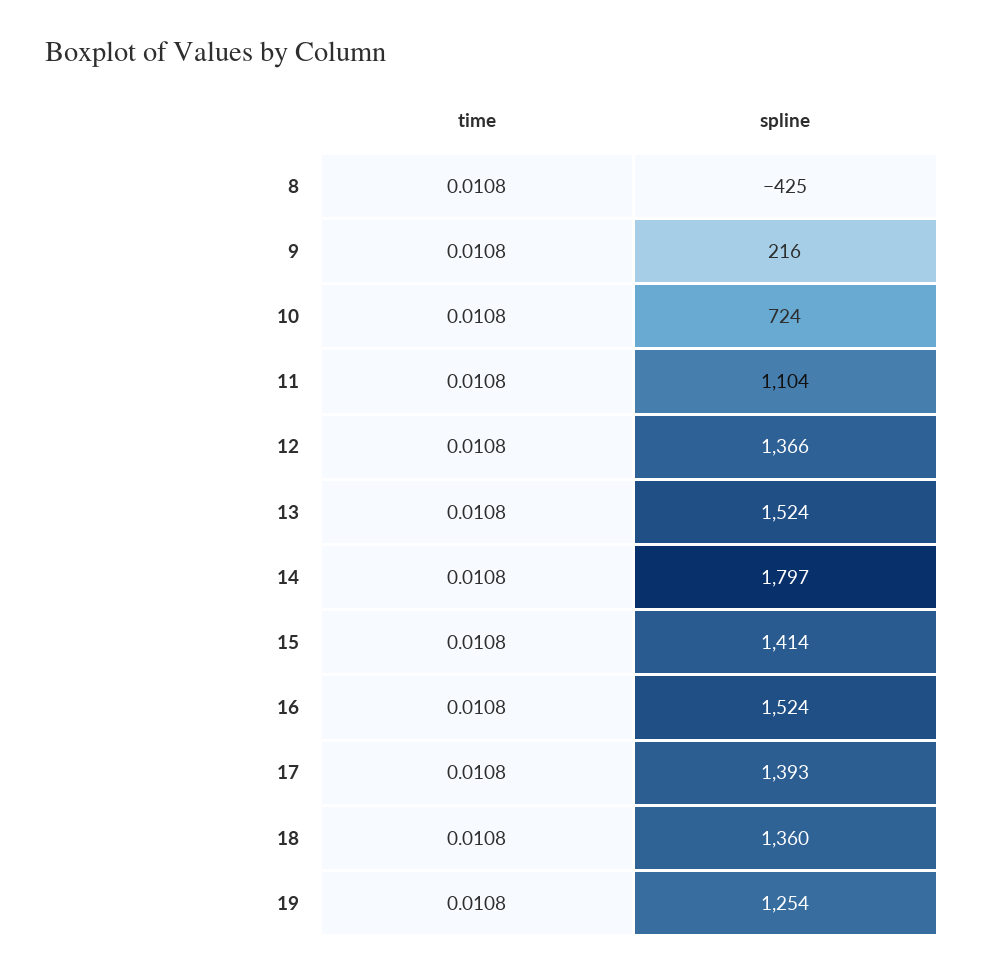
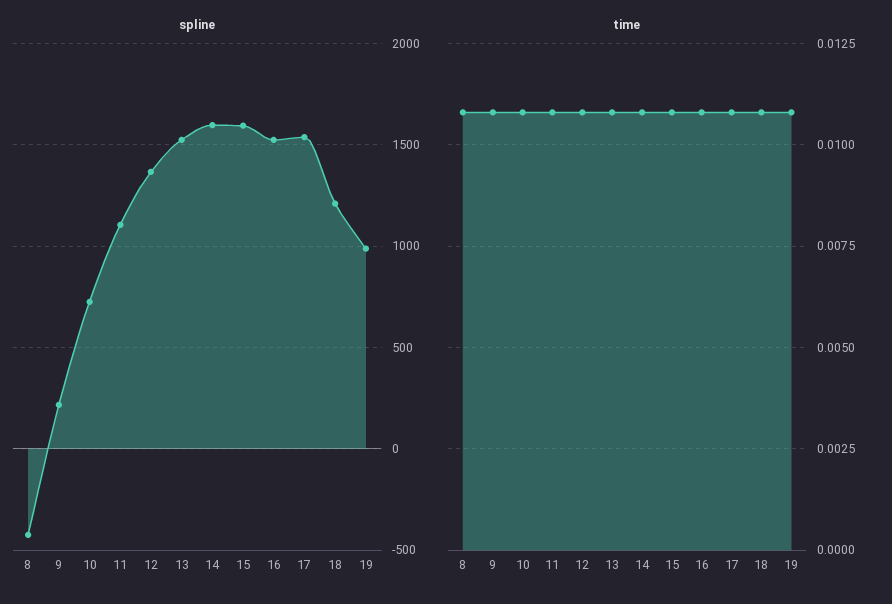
  {
    "time": {
      "8": 0.0108,
      "9": 0.0108,
      "10": 0.0108,
      "11": 0.0108,
      "12": 0.0108,
      "13": 0.0108,
      "14": 0.0108,
      "15": 0.0108,
      "16": 0.0108,
      "17": 0.0108,
      "18": 0.0108,
      "19": 0.0108
    },
    "spline": {
      "8": -425,
      "9": 216,
      "10": 724,
      "11": 1104,
      "12": 1366,
      "13": 1524,
-     "14": 1797,
+     "14": 1600,
-     "15": 1414,
+     "15": 1600,
      "16": 1524,
-     "17": 1393,
+     "17": 1550,
-     "18": 1360,
+     "18": 1200,
-     "19": 1254
+     "19": 1000
    }
  }

